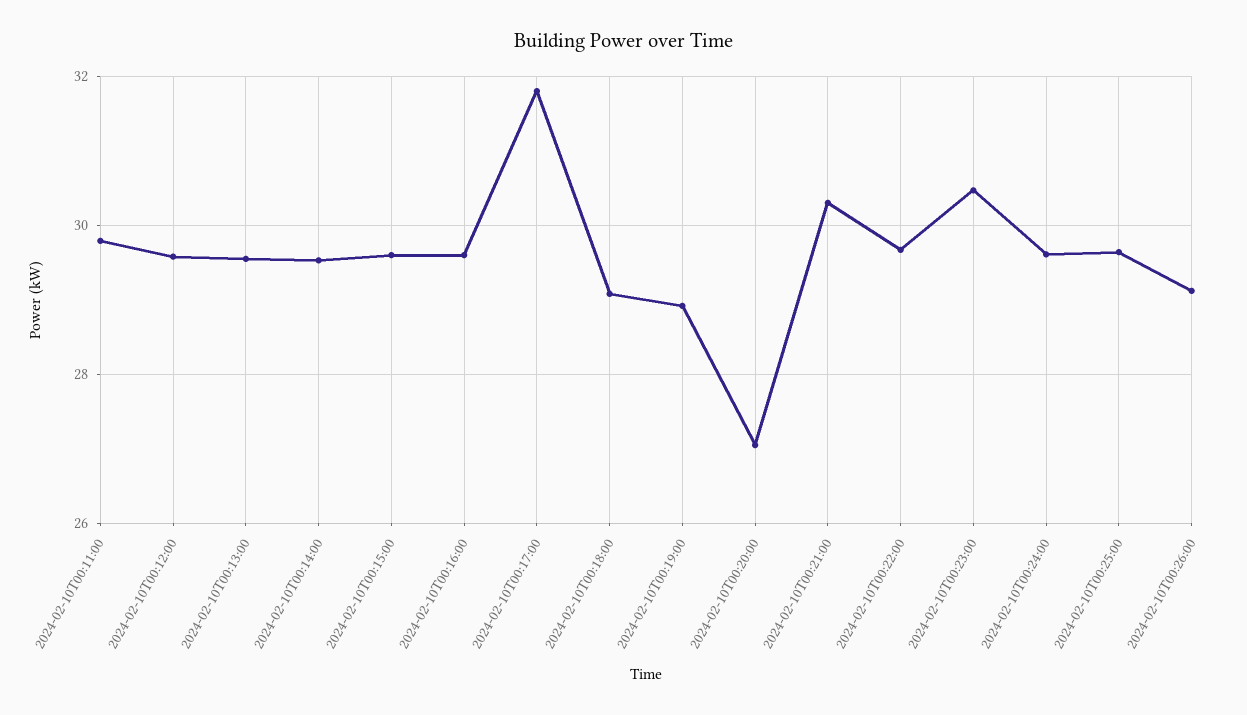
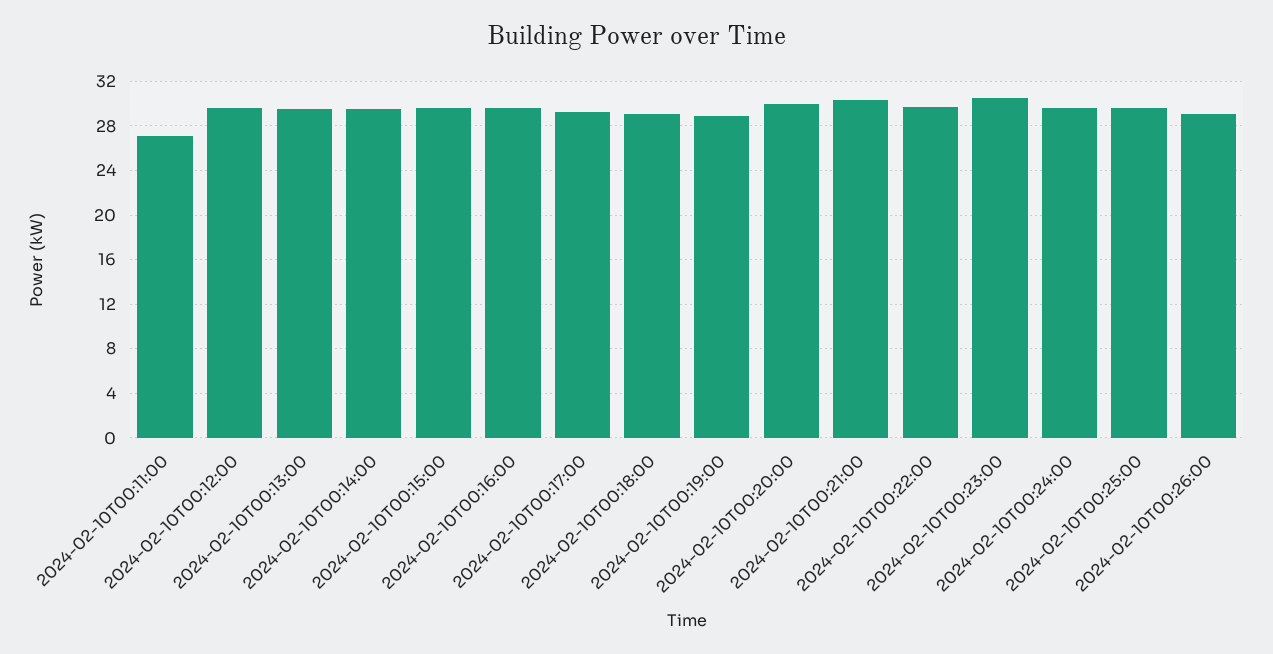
  {
-   "2024-02-10T00:11:00": 29.8,
+   "2024-02-10T00:11:00": 27,
    "2024-02-10T00:12:00": 29.6,
    "2024-02-10T00:13:00": 29.6,
    "2024-02-10T00:14:00": 29.6,
    "2024-02-10T00:15:00": 29.6,
    "2024-02-10T00:16:00": 29.6,
-   "2024-02-10T00:17:00": 31.8,
+   "2024-02-10T00:17:00": 29,
    "2024-02-10T00:18:00": 29,
    "2024-02-10T00:19:00": 29,
-   "2024-02-10T00:20:00": 27,
+   "2024-02-10T00:20:00": 30,
    "2024-02-10T00:21:00": 30.4,
    "2024-02-10T00:22:00": 29.6,
    "2024-02-10T00:23:00": 30.4,
    "2024-02-10T00:24:00": 29.6,
    "2024-02-10T00:25:00": 29.6,
    "2024-02-10T00:26:00": 29.2
  }

